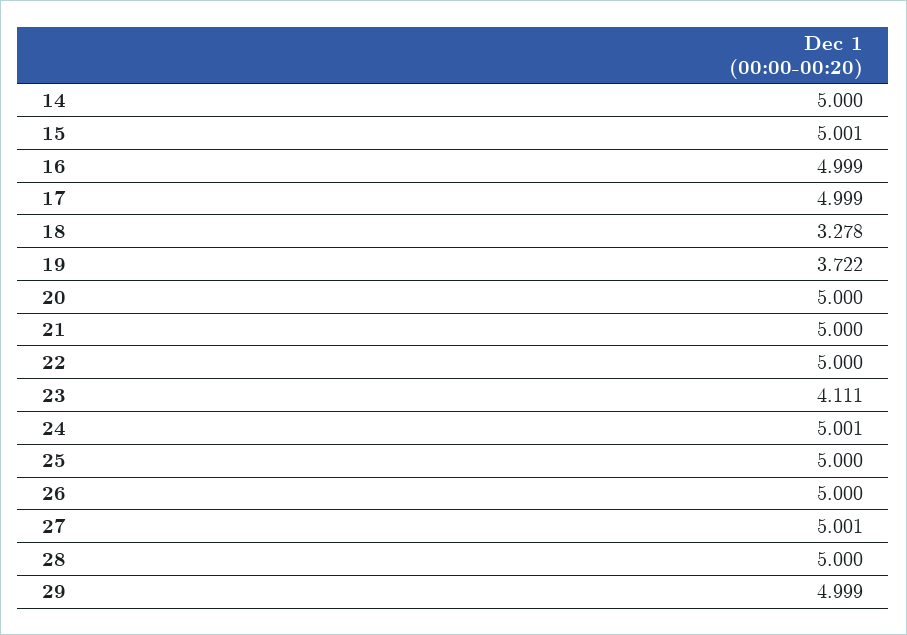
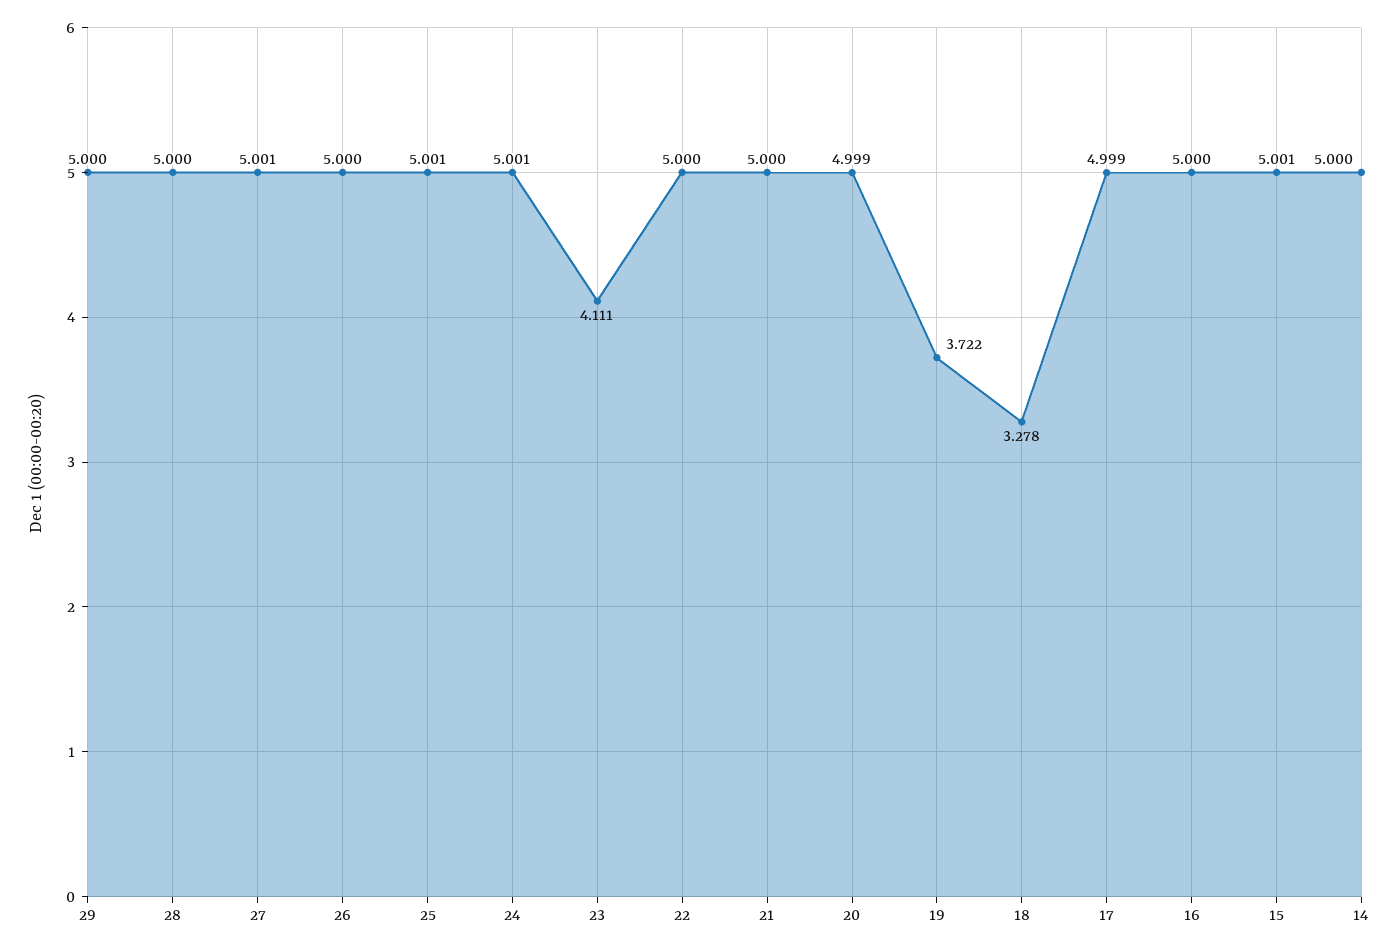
  {
    "14": 5,
    "15": 5.001,
-   "16": 4.999,
+   "16": 5,
    "17": 4.999,
    "18": 3.278,
    "19": 3.722,
-   "20": 5,
+   "20": 4.999,
    "21": 5,
    "22": 5,
    "23": 4.111,
    "24": 5.001,
-   "25": 5,
+   "25": 5.001,
    "26": 5,
    "27": 5.001,
    "28": 5,
-   "29": 4.999
+   "29": 5
  }

